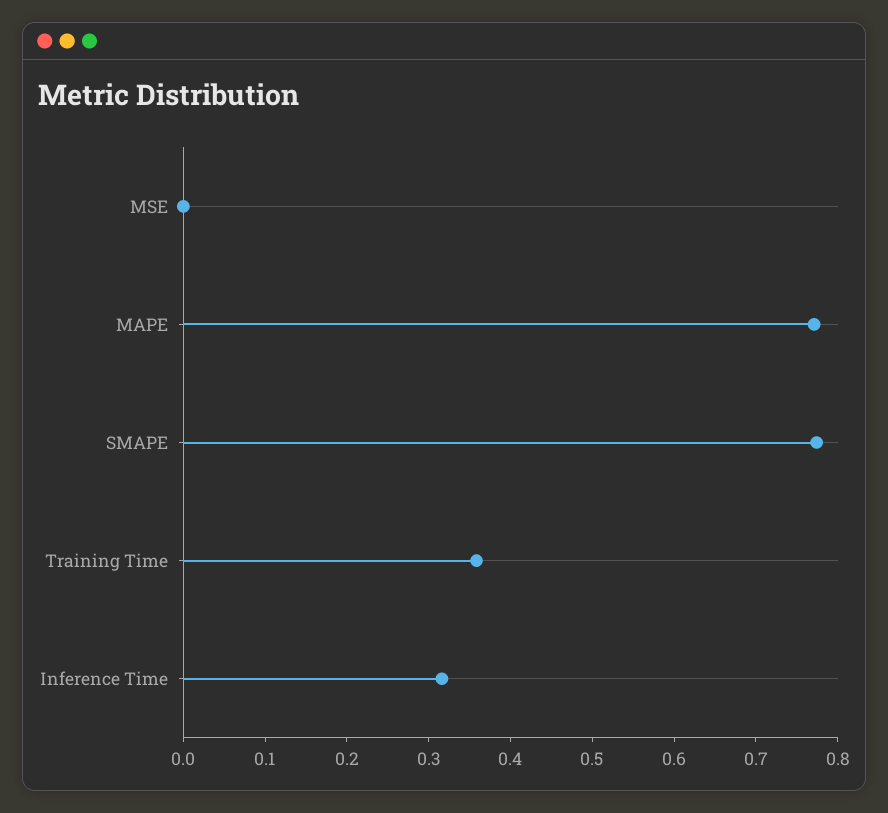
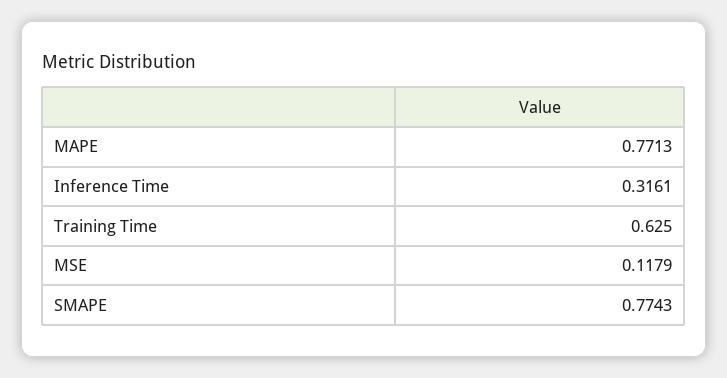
  {
-   "MSE": 0,
+   "MSE": 0.1179,
    "MAPE": 0.7713,
    "SMAPE": 0.7743,
-   "Training Time": 0.36,
+   "Training Time": 0.625,
    "Inference Time": 0.3161
  }

